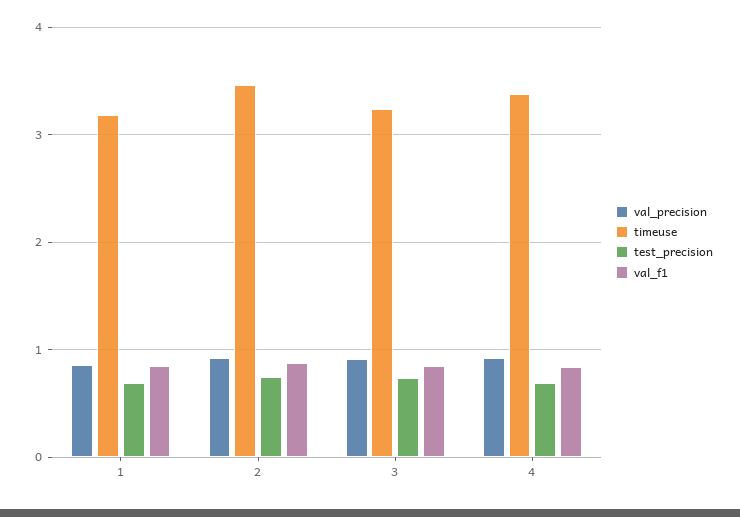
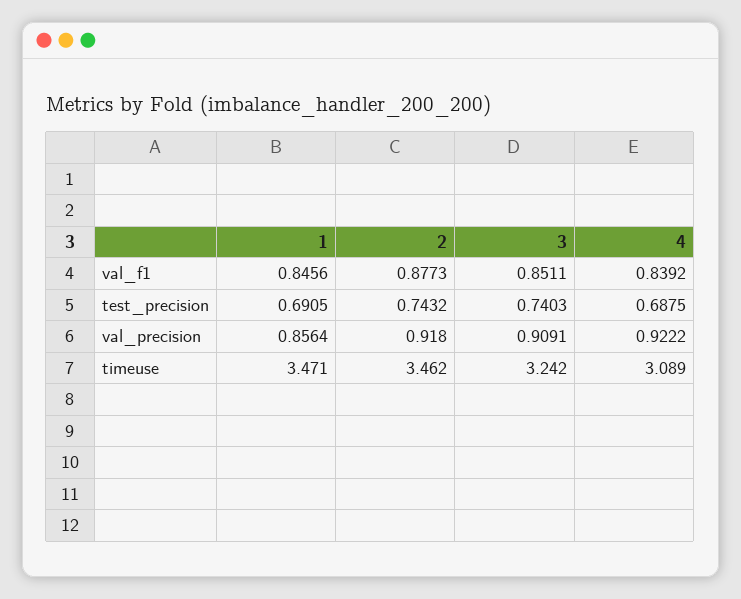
  {
    "val_precision": {
      "1": 0.8564,
      "2": 0.918,
      "3": 0.9091,
      "4": 0.9222
    },
    "timeuse": {
-     "1": 3.2,
+     "1": 3.471,
      "2": 3.462,
      "3": 3.242,
-     "4": 3.4
+     "4": 3.089
    },
    "test_precision": {
      "1": 0.6905,
      "2": 0.7432,
      "3": 0.7403,
      "4": 0.6875
    },
    "val_f1": {
      "1": 0.8456,
      "2": 0.8773,
      "3": 0.8511,
      "4": 0.8392
    }
  }

